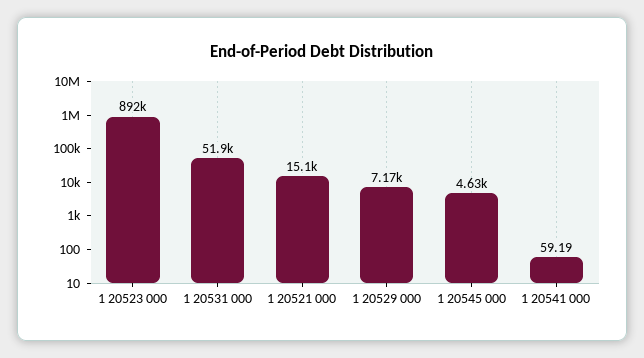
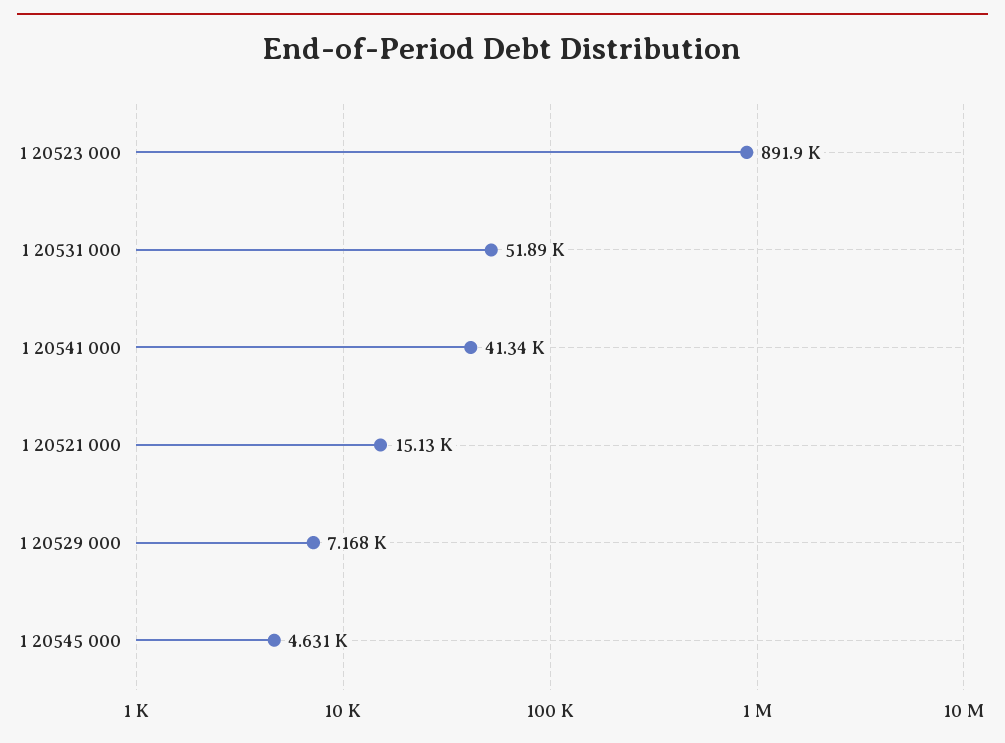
  {
    "1 20523 000": 891900,
    "1 20531 000": 51890,
    "1 20521 000": 15130,
    "1 20529 000": 7168,
    "1 20545 000": 4631,
-   "1 20541 000": 59.19
+   "1 20541 000": 41340
  }

